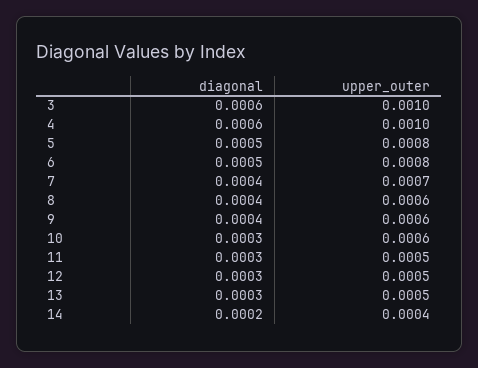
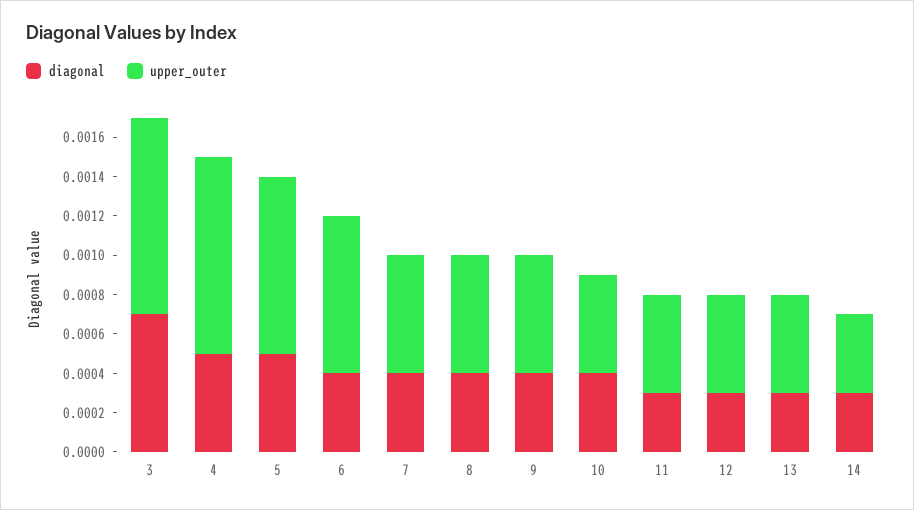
  {
    "diagonal": {
-     "3": 0.0006,
+     "3": 0.0007,
-     "4": 0.0006,
+     "4": 0.0005,
      "5": 0.0005,
-     "6": 0.0005,
+     "6": 0.0004,
      "7": 0.0004,
      "8": 0.0004,
      "9": 0.0004,
-     "10": 0.0003,
+     "10": 0.0004,
      "11": 0.0003,
      "12": 0.0003,
      "13": 0.0003,
-     "14": 0.0002
+     "14": 0.0003
    },
    "upper_outer": {
      "3": 0.001,
      "4": 0.001,
-     "5": 0.0008,
+     "5": 0.0009,
      "6": 0.0008,
-     "7": 0.0007,
+     "7": 0.0006,
      "8": 0.0006,
      "9": 0.0006,
-     "10": 0.0006,
+     "10": 0.0005,
      "11": 0.0005,
      "12": 0.0005,
      "13": 0.0005,
      "14": 0.0004
    }
  }

